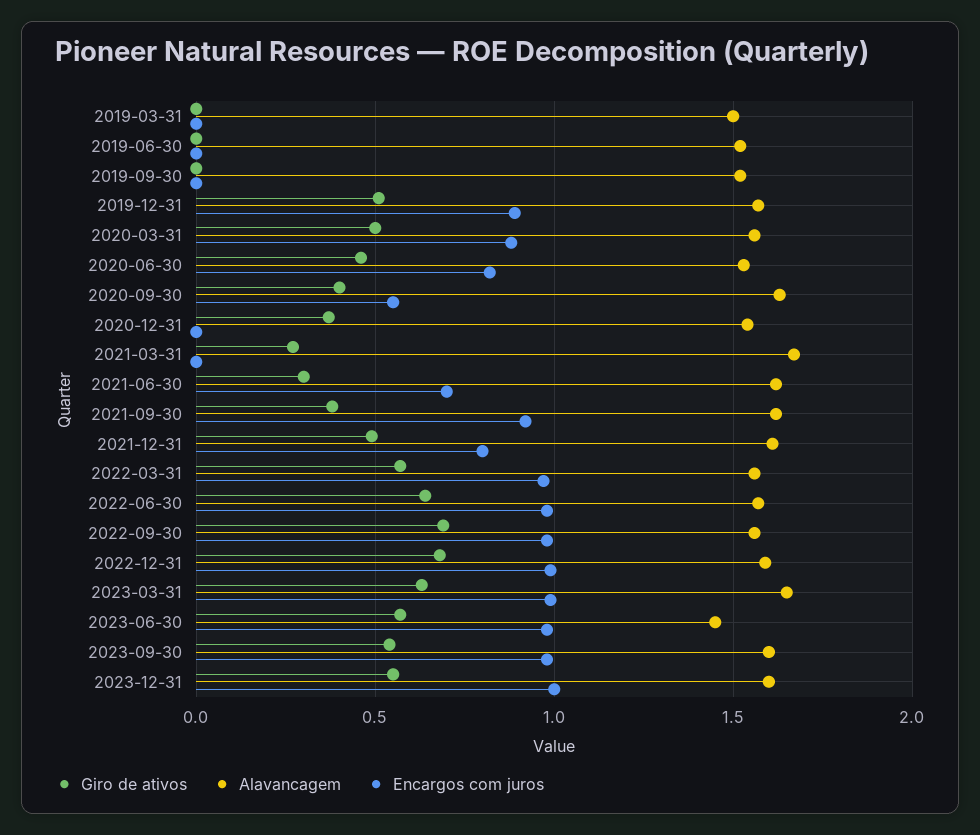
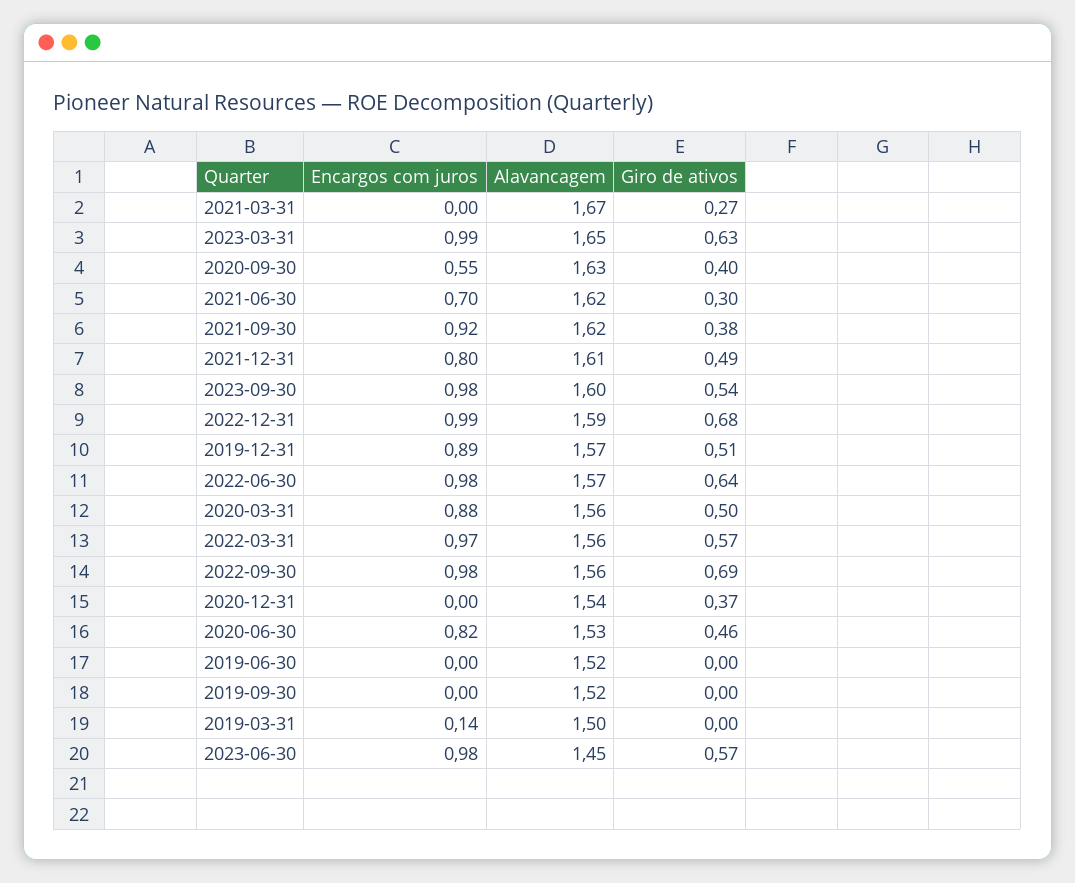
  {
    "Giro de ativos": {
      "2019-03-31": 0,
      "2019-06-30": 0,
      "2019-09-30": 0,
      "2019-12-31": 0.51,
      "2020-03-31": 0.5,
      "2020-06-30": 0.46,
      "2020-09-30": 0.4,
      "2020-12-31": 0.37,
      "2021-03-31": 0.27,
      "2021-06-30": 0.3,
      "2021-09-30": 0.38,
      "2021-12-31": 0.49,
      "2022-03-31": 0.57,
      "2022-06-30": 0.64,
      "2022-09-30": 0.69,
      "2022-12-31": 0.68,
      "2023-03-31": 0.63,
      "2023-06-30": 0.57,
-     "2023-09-30": 0.54,
+     "2023-09-30": 0.54
-     "2023-12-31": 0.55
    },
    "Alavancagem": {
      "2019-03-31": 1.5,
      "2019-06-30": 1.52,
      "2019-09-30": 1.52,
      "2019-12-31": 1.57,
      "2020-03-31": 1.56,
      "2020-06-30": 1.53,
      "2020-09-30": 1.63,
      "2020-12-31": 1.54,
      "2021-03-31": 1.67,
      "2021-06-30": 1.62,
      "2021-09-30": 1.62,
      "2021-12-31": 1.61,
      "2022-03-31": 1.56,
      "2022-06-30": 1.57,
      "2022-09-30": 1.56,
      "2022-12-31": 1.59,
      "2023-03-31": 1.65,
      "2023-06-30": 1.45,
-     "2023-09-30": 1.6,
+     "2023-09-30": 1.6
-     "2023-12-31": 1.6
    },
    "Encargos com juros": {
-     "2019-03-31": 0,
+     "2019-03-31": 0.14,
      "2019-06-30": 0,
      "2019-09-30": 0,
      "2019-12-31": 0.89,
      "2020-03-31": 0.88,
      "2020-06-30": 0.82,
      "2020-09-30": 0.55,
      "2020-12-31": 0,
      "2021-03-31": 0,
      "2021-06-30": 0.7,
      "2021-09-30": 0.92,
      "2021-12-31": 0.8,
      "2022-03-31": 0.97,
      "2022-06-30": 0.98,
      "2022-09-30": 0.98,
      "2022-12-31": 0.99,
      "2023-03-31": 0.99,
      "2023-06-30": 0.98,
-     "2023-09-30": 0.98,
+     "2023-09-30": 0.98
-     "2023-12-31": 1
    }
  }

